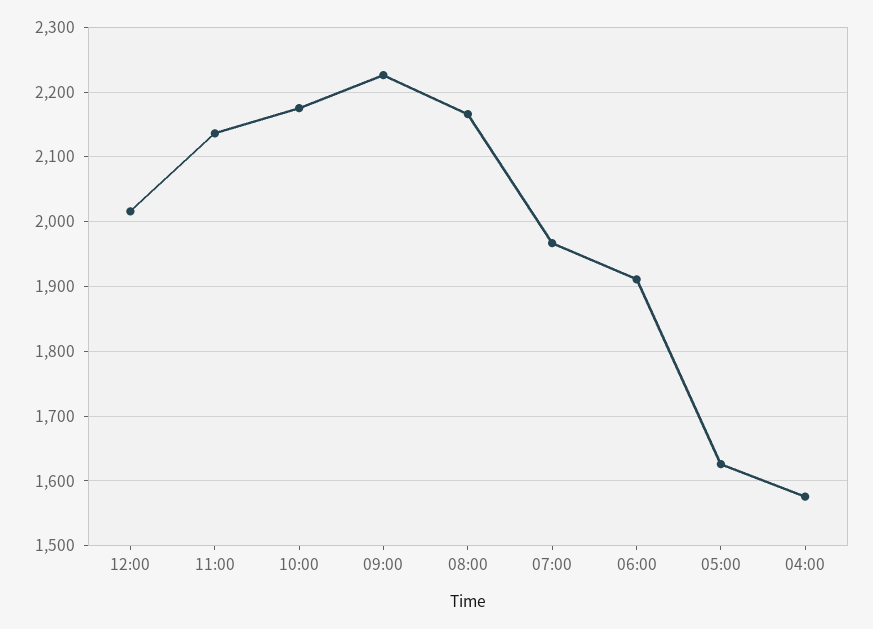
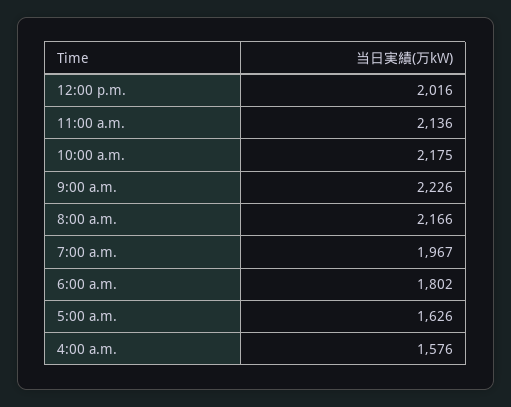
  {
    "12:00": 2016,
    "11:00": 2136,
    "10:00": 2175,
    "09:00": 2226,
    "08:00": 2166,
    "07:00": 1967,
-   "06:00": 1910,
+   "06:00": 1802,
    "05:00": 1626,
    "04:00": 1576
  }

